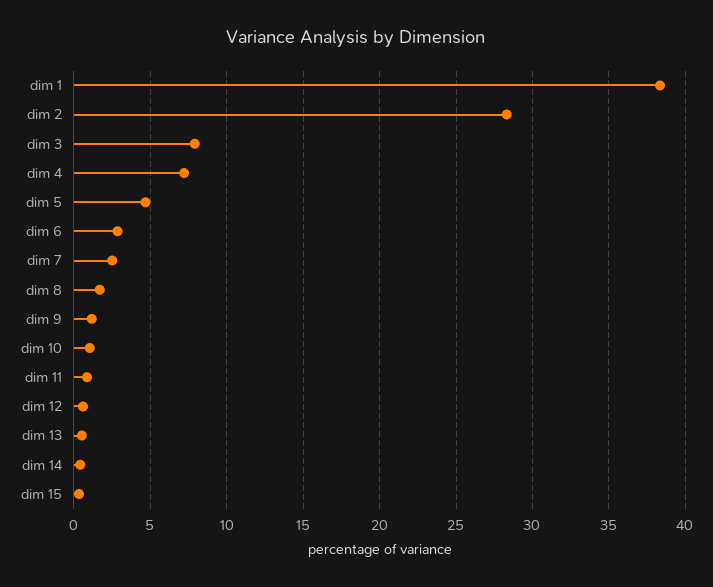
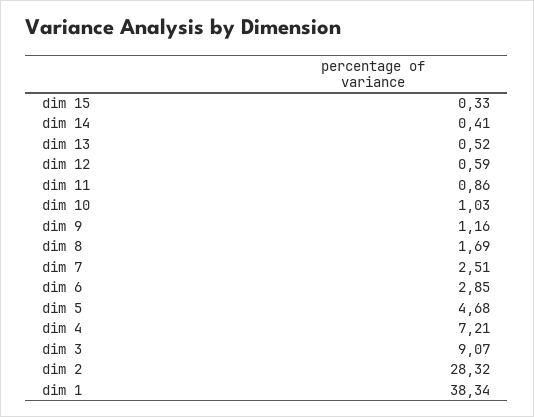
  {
    "dim 1": 38.34,
    "dim 2": 28.32,
-   "dim 3": 8,
+   "dim 3": 9.07,
    "dim 4": 7.21,
    "dim 5": 4.68,
    "dim 6": 2.85,
    "dim 7": 2.51,
    "dim 8": 1.69,
    "dim 9": 1.16,
    "dim 10": 1.03,
    "dim 11": 0.86,
    "dim 12": 0.59,
    "dim 13": 0.52,
    "dim 14": 0.41,
    "dim 15": 0.33
  }

